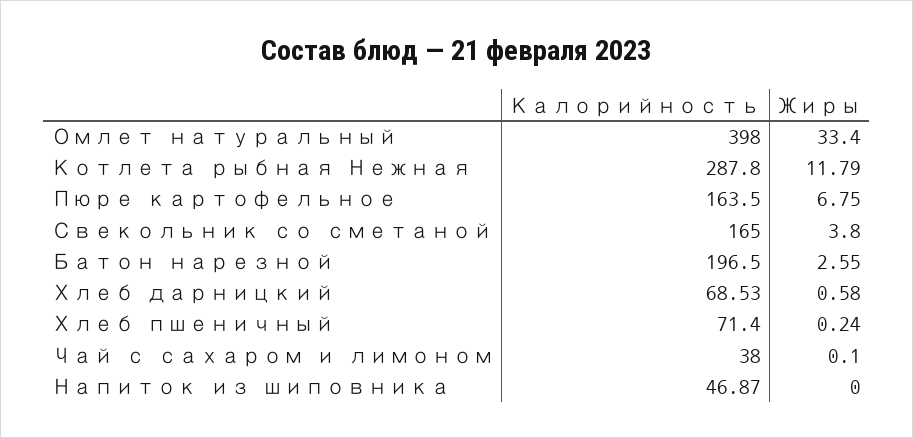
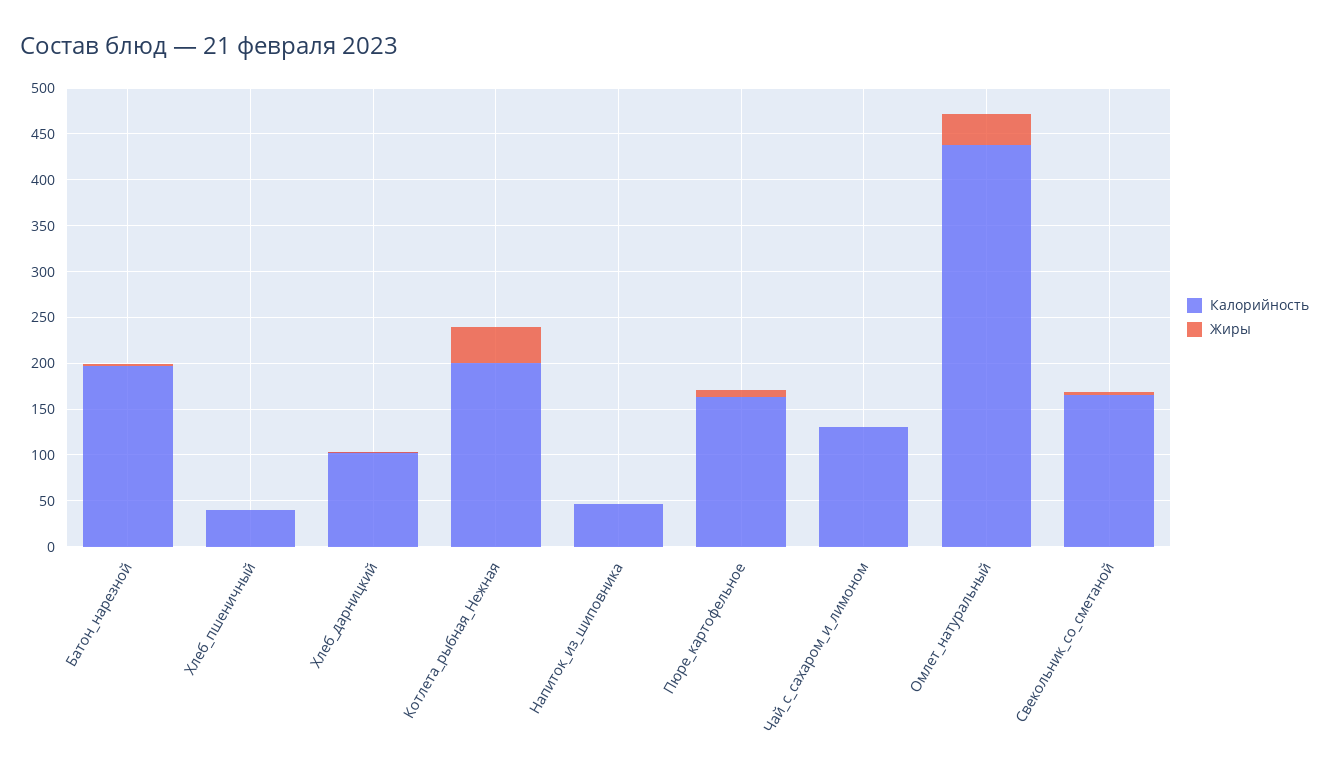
  {
    "Калорийность": {
-     "Омлет натуральный": 398,
+     "Омлет натуральный": 440,
-     "Котлета рыбная Нежная": 287.8,
+     "Котлета рыбная Нежная": 200,
      "Пюре картофельное": 163.5,
      "Свекольник со сметаной": 165,
      "Батон нарезной": 196.5,
-     "Хлеб дарницкий": 68.53,
+     "Хлеб дарницкий": 100,
-     "Хлеб пшеничный": 71.4,
+     "Хлеб пшеничный": 40,
-     "Чай с сахаром и лимоном": 38,
+     "Чай с сахаром и лимоном": 130,
      "Напиток из шиповника": 46.87
    },
    "Жиры": {
      "Омлет натуральный": 33.4,
-     "Котлета рыбная Нежная": 11.79,
+     "Котлета рыбная Нежная": 40,
      "Пюре картофельное": 6.75,
      "Свекольник со сметаной": 3.8,
      "Батон нарезной": 2.55,
      "Хлеб дарницкий": 0.58,
      "Хлеб пшеничный": 0.24,
      "Чай с сахаром и лимоном": 0.1,
      "Напиток из шиповника": 0
    }
  }

